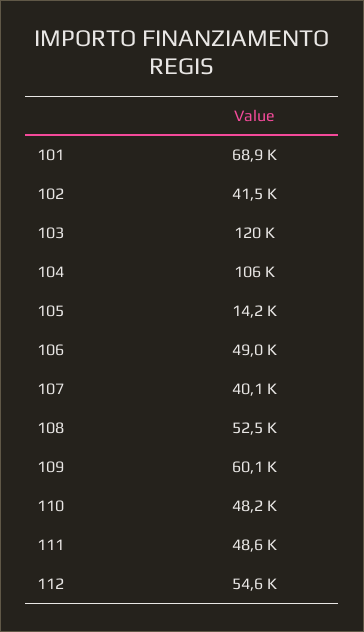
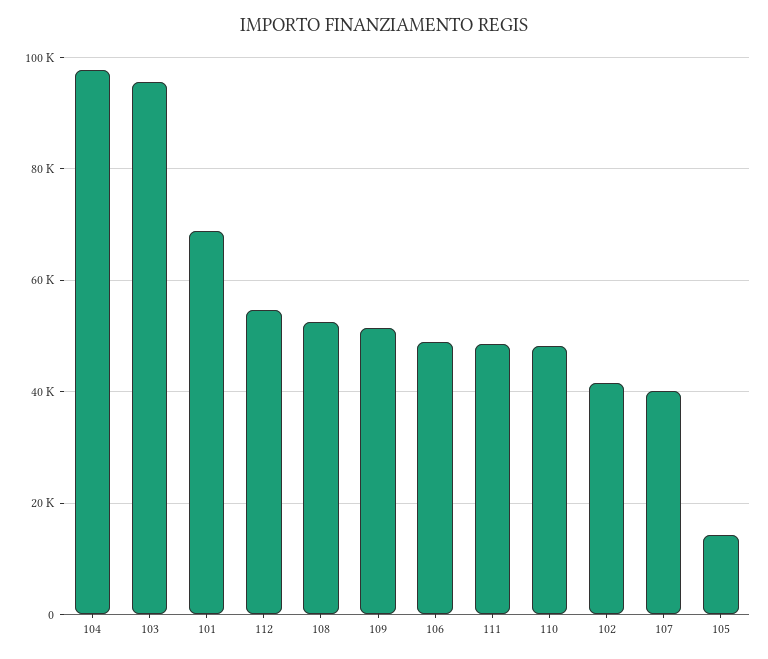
  {
    "101": 68900,
    "102": 41500,
-   "103": 120000,
+   "103": 96000,
-   "104": 106000,
+   "104": 98000,
    "105": 14200,
    "106": 49000,
    "107": 40100,
    "108": 52500,
-   "109": 60100,
+   "109": 52000,
    "110": 48200,
    "111": 48600,
    "112": 54600
  }

